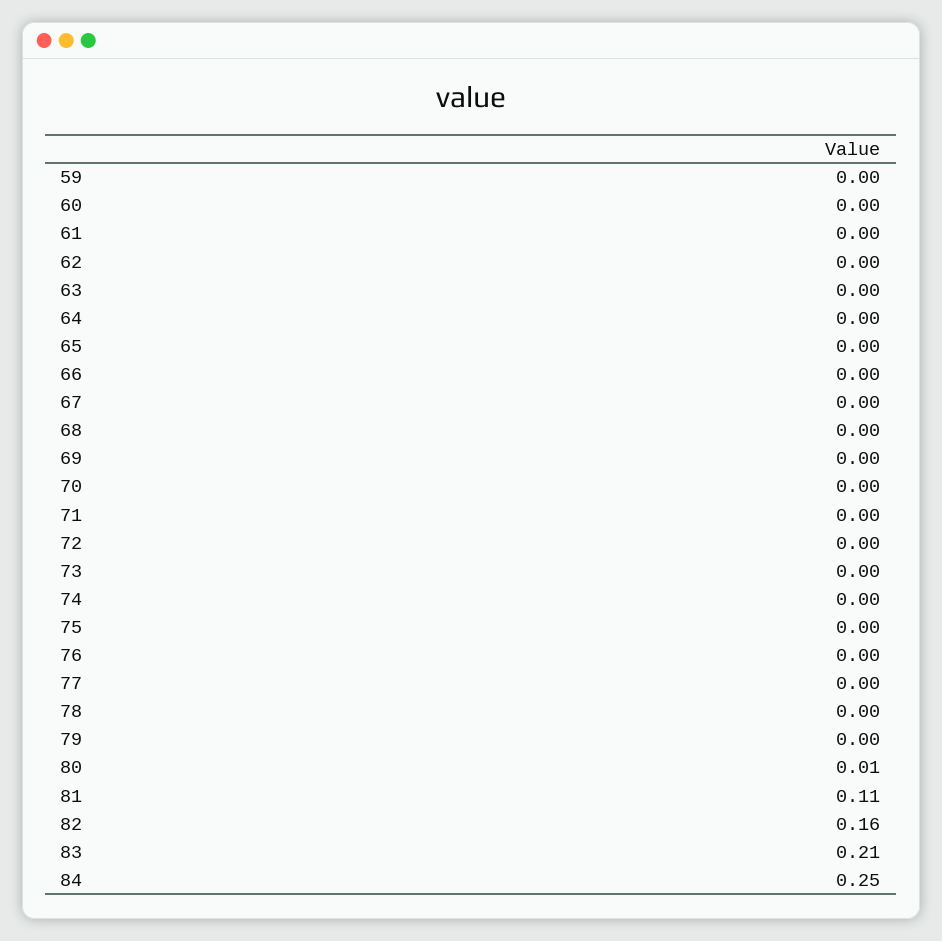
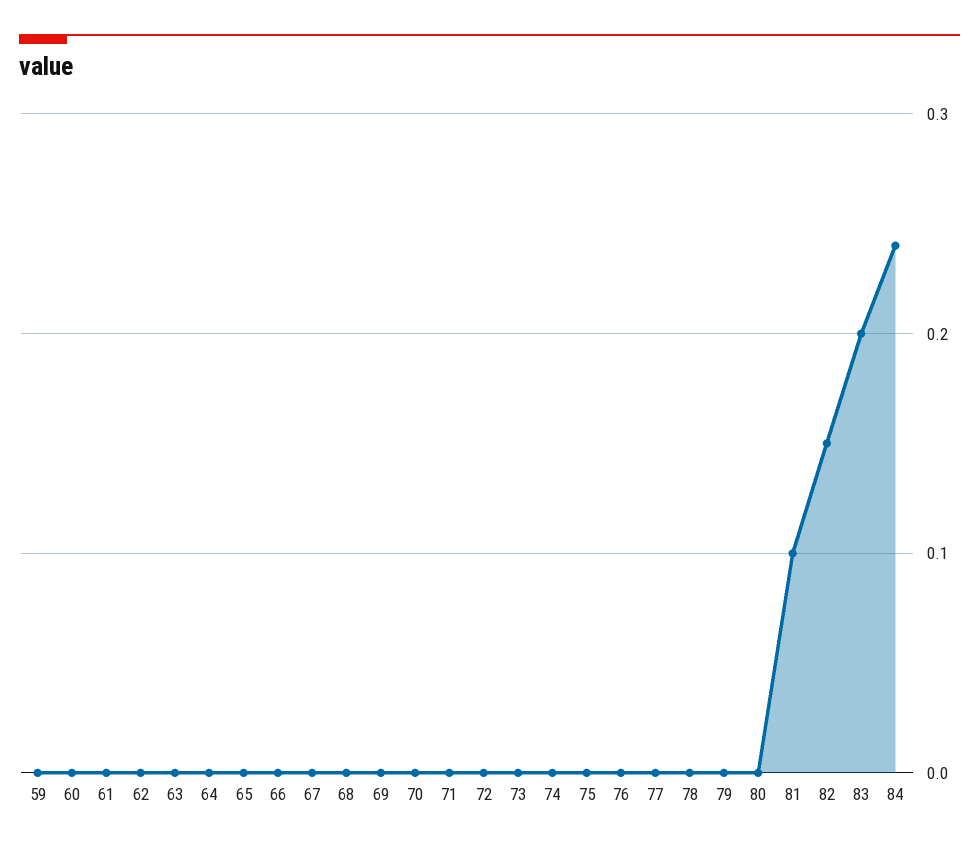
  {
    "59": 0,
    "60": 0,
    "61": 0,
    "62": 0,
    "63": 0,
    "64": 0,
    "65": 0,
    "66": 0,
    "67": 0,
    "68": 0,
    "69": 0,
    "70": 0,
    "71": 0,
    "72": 0,
    "73": 0,
    "74": 0,
    "75": 0,
    "76": 0,
    "77": 0,
    "78": 0,
    "79": 0,
-   "80": 0.01,
+   "80": 0,
-   "81": 0.11,
+   "81": 0.1,
-   "82": 0.16,
+   "82": 0.15,
-   "83": 0.21,
+   "83": 0.2,
-   "84": 0.25
+   "84": 0.24
  }

